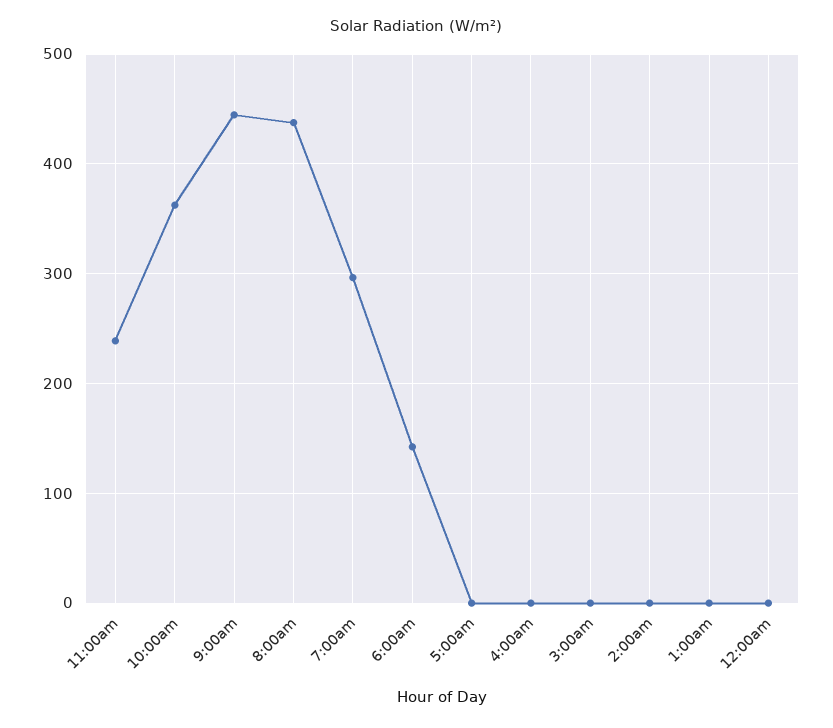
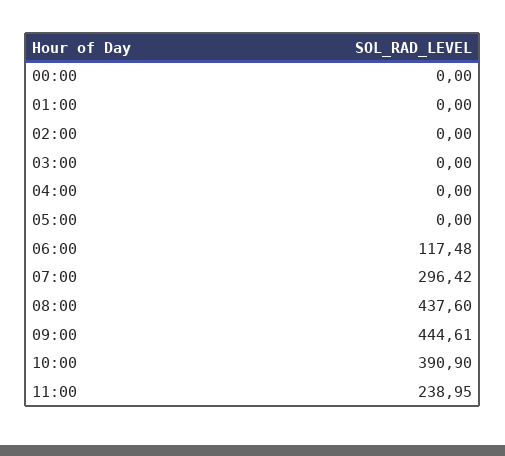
  {
    "11:00am": 238.95,
-   "10:00am": 360,
+   "10:00am": 390.9,
    "9:00am": 444.61,
    "8:00am": 437.6,
    "7:00am": 296.42,
-   "6:00am": 140,
+   "6:00am": 117.48,
    "5:00am": 0,
    "4:00am": 0,
    "3:00am": 0,
    "2:00am": 0,
    "1:00am": 0,
    "12:00am": 0
  }

